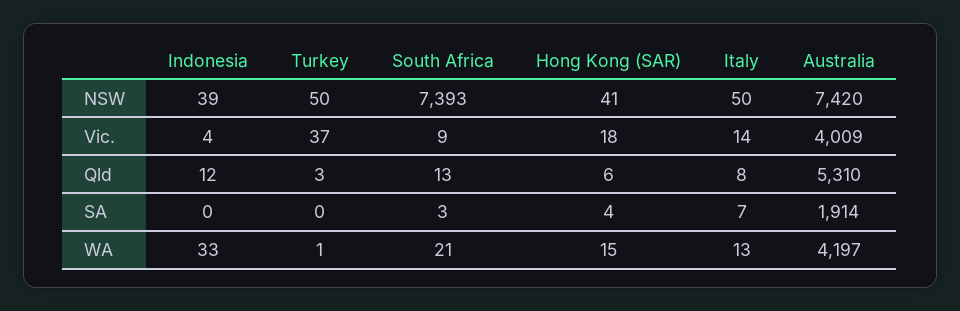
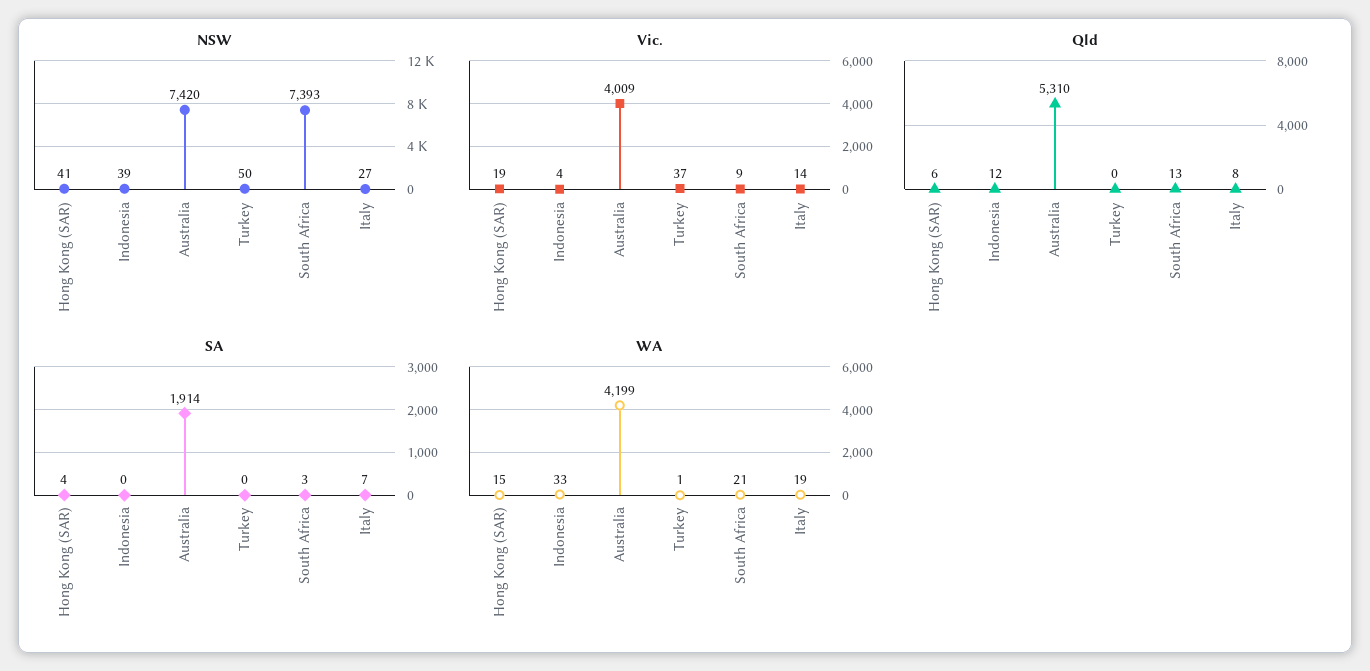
  {
    "NSW": {
      "Indonesia": 39,
      "Turkey": 50,
      "South Africa": 7393,
      "Hong Kong (SAR)": 41,
-     "Italy": 50,
+     "Italy": 27,
      "Australia": 7420
    },
    "Vic.": {
      "Indonesia": 4,
      "Turkey": 37,
      "South Africa": 9,
-     "Hong Kong (SAR)": 18,
+     "Hong Kong (SAR)": 19,
      "Italy": 14,
      "Australia": 4009
    },
    "Qld": {
      "Indonesia": 12,
-     "Turkey": 3,
+     "Turkey": 0,
      "South Africa": 13,
      "Hong Kong (SAR)": 6,
      "Italy": 8,
      "Australia": 5310
    },
    "SA": {
      "Indonesia": 0,
      "Turkey": 0,
      "South Africa": 3,
      "Hong Kong (SAR)": 4,
      "Italy": 7,
      "Australia": 1914
    },
    "WA": {
      "Indonesia": 33,
      "Turkey": 1,
      "South Africa": 21,
      "Hong Kong (SAR)": 15,
-     "Italy": 13,
+     "Italy": 19,
-     "Australia": 4197
+     "Australia": 4199
    }
  }

